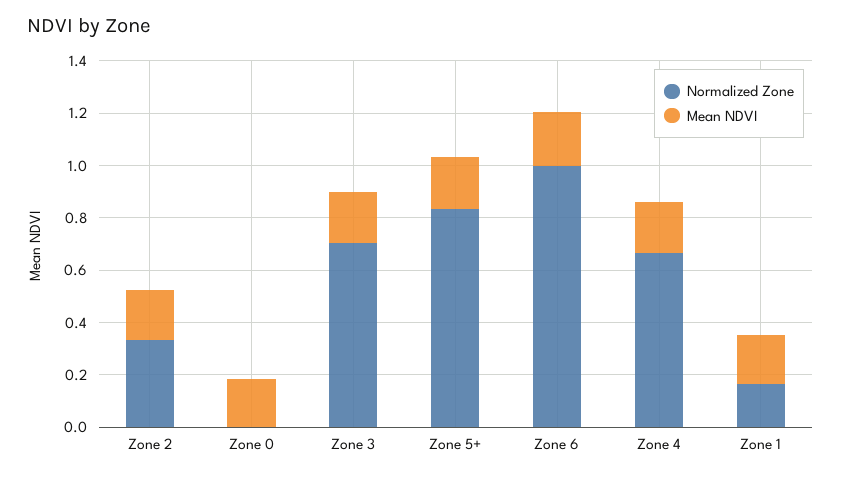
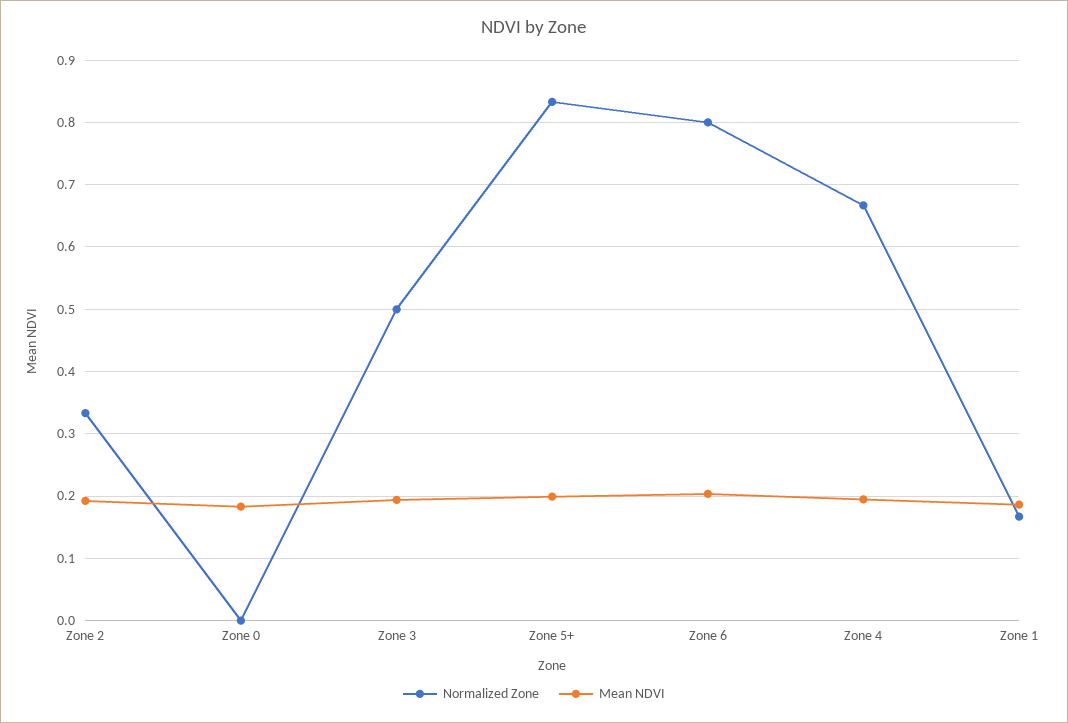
  {
    "Normalized Zone": {
      "Zone 2": 0.33,
      "Zone 0": 0,
-     "Zone 3": 0.7,
+     "Zone 3": 0.5,
      "Zone 5+": 0.83,
-     "Zone 6": 1,
+     "Zone 6": 0.8,
      "Zone 4": 0.67,
      "Zone 1": 0.17
    },
    "Mean NDVI": {
      "Zone 2": 0.19,
      "Zone 0": 0.18,
      "Zone 3": 0.19,
      "Zone 5+": 0.2,
      "Zone 6": 0.2,
      "Zone 4": 0.19,
      "Zone 1": 0.19
    }
  }

